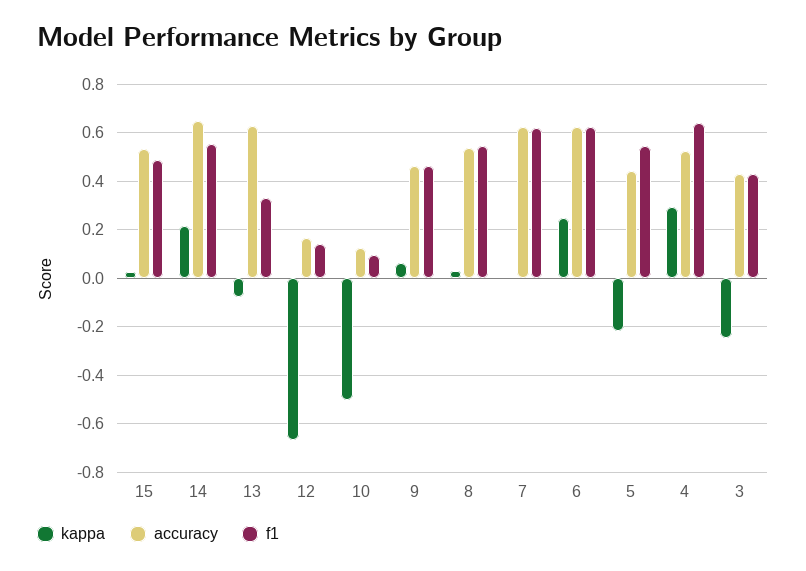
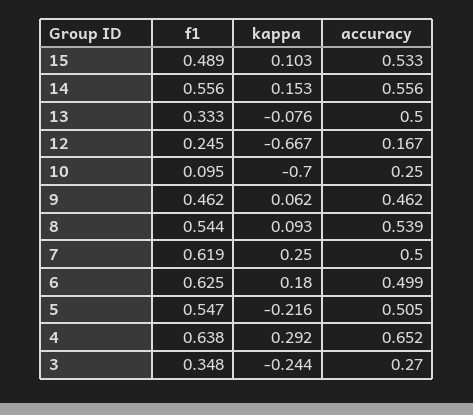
  {
    "kappa": {
-     "15": 0.025,
+     "15": 0.103,
-     "14": 0.225,
+     "14": 0.153,
      "13": -0.076,
      "12": -0.667,
-     "10": -0.5,
+     "10": -0.7,
      "9": 0.062,
-     "8": 0.025,
+     "8": 0.093,
-     "7": 0,
+     "7": 0.25,
-     "6": 0.25,
+     "6": 0.18,
      "5": -0.216,
      "4": 0.292,
      "3": -0.244
    },
    "accuracy": {
      "15": 0.533,
-     "14": 0.65,
+     "14": 0.556,
-     "13": 0.625,
+     "13": 0.5,
      "12": 0.167,
-     "10": 0.125,
+     "10": 0.25,
      "9": 0.462,
      "8": 0.539,
-     "7": 0.625,
+     "7": 0.5,
-     "6": 0.625,
+     "6": 0.499,
-     "5": 0.45,
+     "5": 0.505,
-     "4": 0.525,
+     "4": 0.652,
-     "3": 0.425
+     "3": 0.27
    },
    "f1": {
      "15": 0.489,
      "14": 0.556,
      "13": 0.333,
-     "12": 0.15,
+     "12": 0.245,
      "10": 0.095,
      "9": 0.462,
      "8": 0.544,
      "7": 0.619,
      "6": 0.625,
      "5": 0.547,
      "4": 0.638,
-     "3": 0.425
+     "3": 0.348
    }
  }

